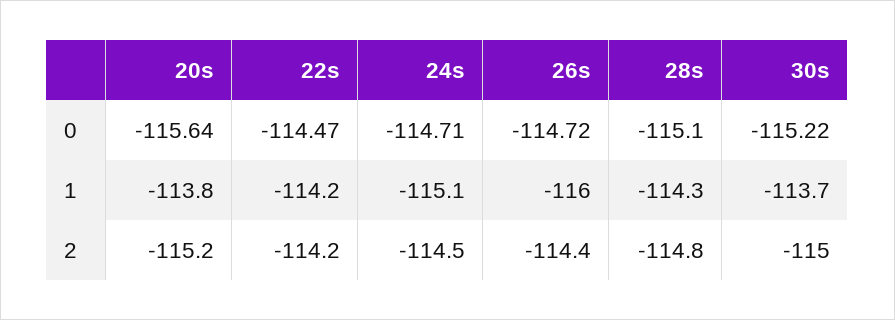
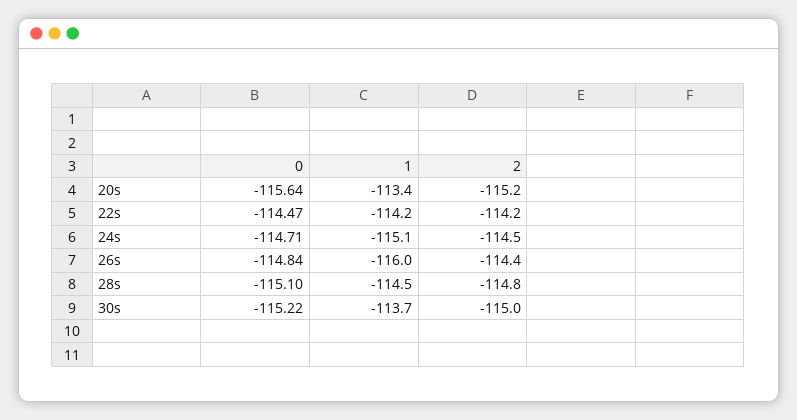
  {
    "20s": {
      "0": -115.64,
-     "1": -113.8,
+     "1": -113.4,
      "2": -115.2
    },
    "22s": {
      "0": -114.47,
      "1": -114.2,
      "2": -114.2
    },
    "24s": {
      "0": -114.71,
      "1": -115.1,
      "2": -114.5
    },
    "26s": {
-     "0": -114.72,
+     "0": -114.84,
      "1": -116,
      "2": -114.4
    },
    "28s": {
      "0": -115.1,
-     "1": -114.3,
+     "1": -114.5,
      "2": -114.8
    },
    "30s": {
      "0": -115.22,
      "1": -113.7,
      "2": -115
    }
  }

